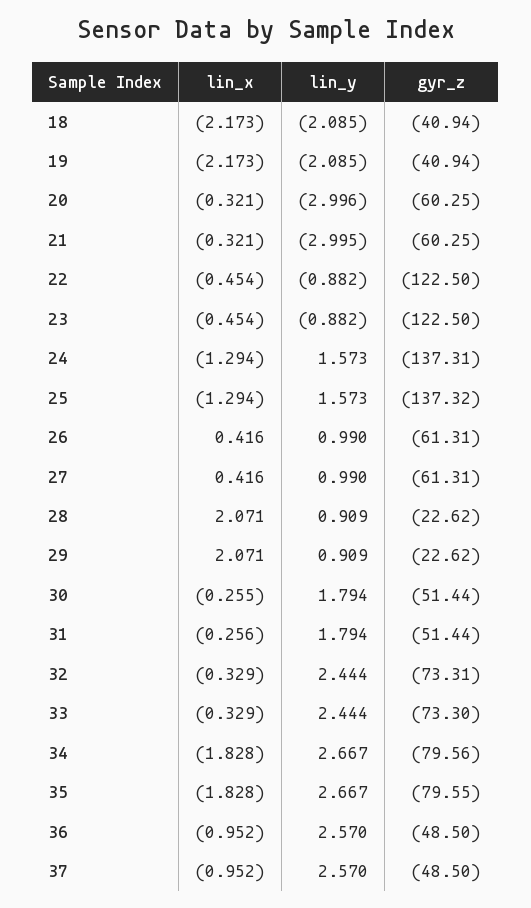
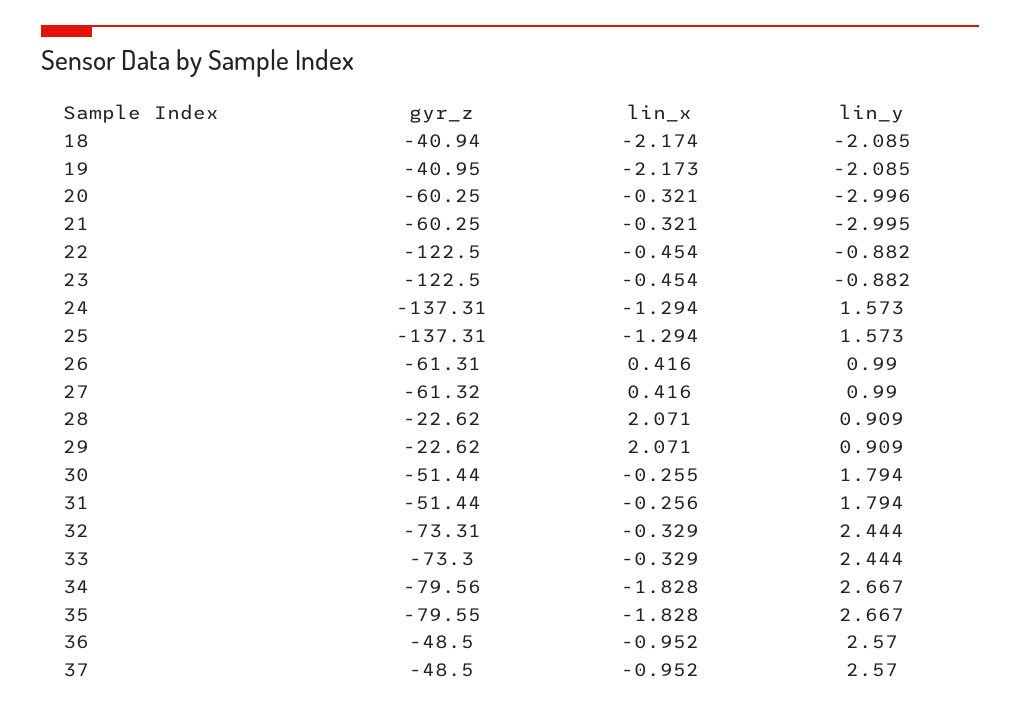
  {
    "lin_x": {
-     "18": -2.173,
+     "18": -2.174,
      "19": -2.173,
      "20": -0.321,
      "21": -0.321,
      "22": -0.454,
      "23": -0.454,
      "24": -1.294,
      "25": -1.294,
      "26": 0.416,
      "27": 0.416,
      "28": 2.071,
      "29": 2.071,
      "30": -0.255,
      "31": -0.256,
      "32": -0.329,
      "33": -0.329,
      "34": -1.828,
      "35": -1.828,
      "36": -0.952,
      "37": -0.952
    },
    "lin_y": {
      "18": -2.085,
      "19": -2.085,
      "20": -2.996,
      "21": -2.995,
      "22": -0.882,
      "23": -0.882,
      "24": 1.573,
      "25": 1.573,
      "26": 0.99,
      "27": 0.99,
      "28": 0.909,
      "29": 0.909,
      "30": 1.794,
      "31": 1.794,
      "32": 2.444,
      "33": 2.444,
      "34": 2.667,
      "35": 2.667,
      "36": 2.57,
      "37": 2.57
    },
    "gyr_z": {
      "18": -40.94,
-     "19": -40.94,
+     "19": -40.95,
      "20": -60.25,
      "21": -60.25,
      "22": -122.5,
      "23": -122.5,
      "24": -137.31,
-     "25": -137.32,
+     "25": -137.31,
      "26": -61.31,
-     "27": -61.31,
+     "27": -61.32,
      "28": -22.62,
      "29": -22.62,
      "30": -51.44,
      "31": -51.44,
      "32": -73.31,
      "33": -73.3,
      "34": -79.56,
      "35": -79.55,
      "36": -48.5,
      "37": -48.5
    }
  }

